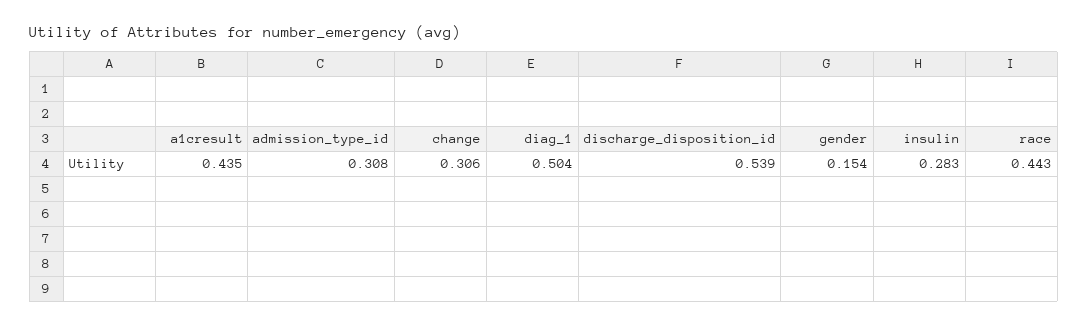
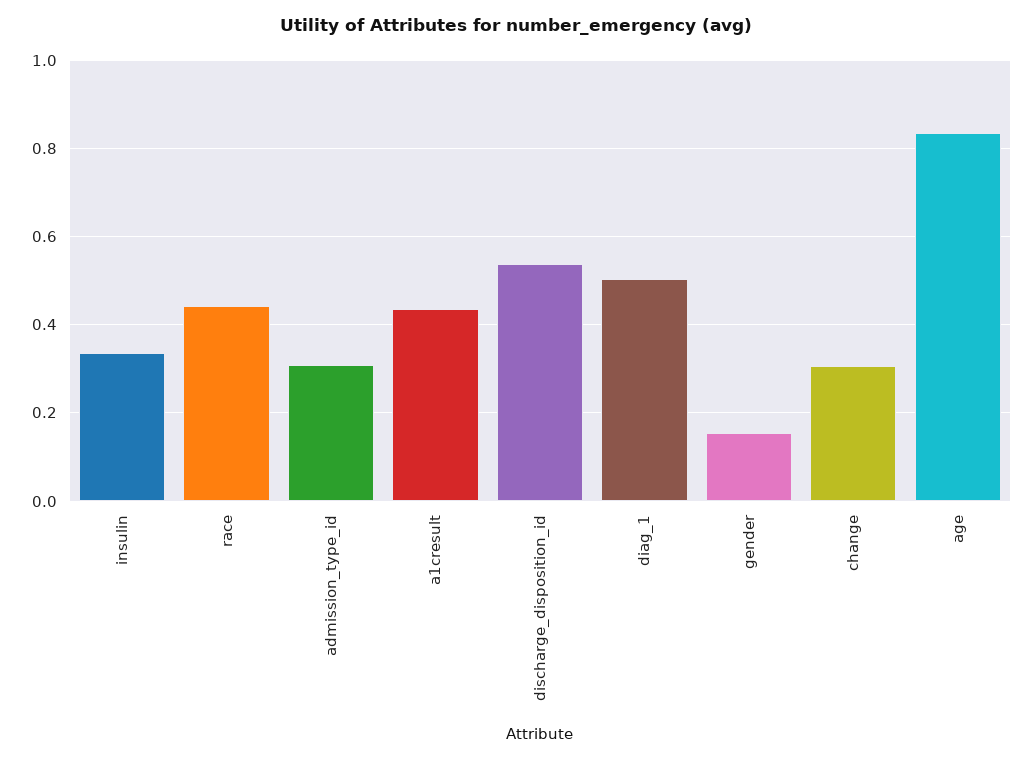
  {
    "a1cresult": 0.435,
    "admission_type_id": 0.308,
    "change": 0.306,
    "diag_1": 0.504,
    "discharge_disposition_id": 0.539,
    "gender": 0.154,
-   "insulin": 0.283,
+   "insulin": 0.34,
-   "race": 0.443
+   "race": 0.443,
+   "age": 0.84
  }

